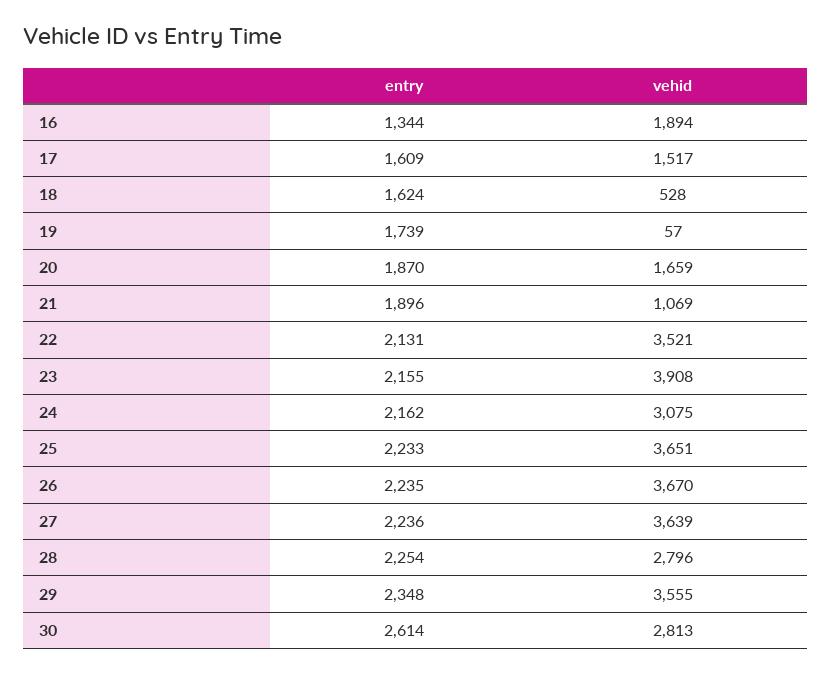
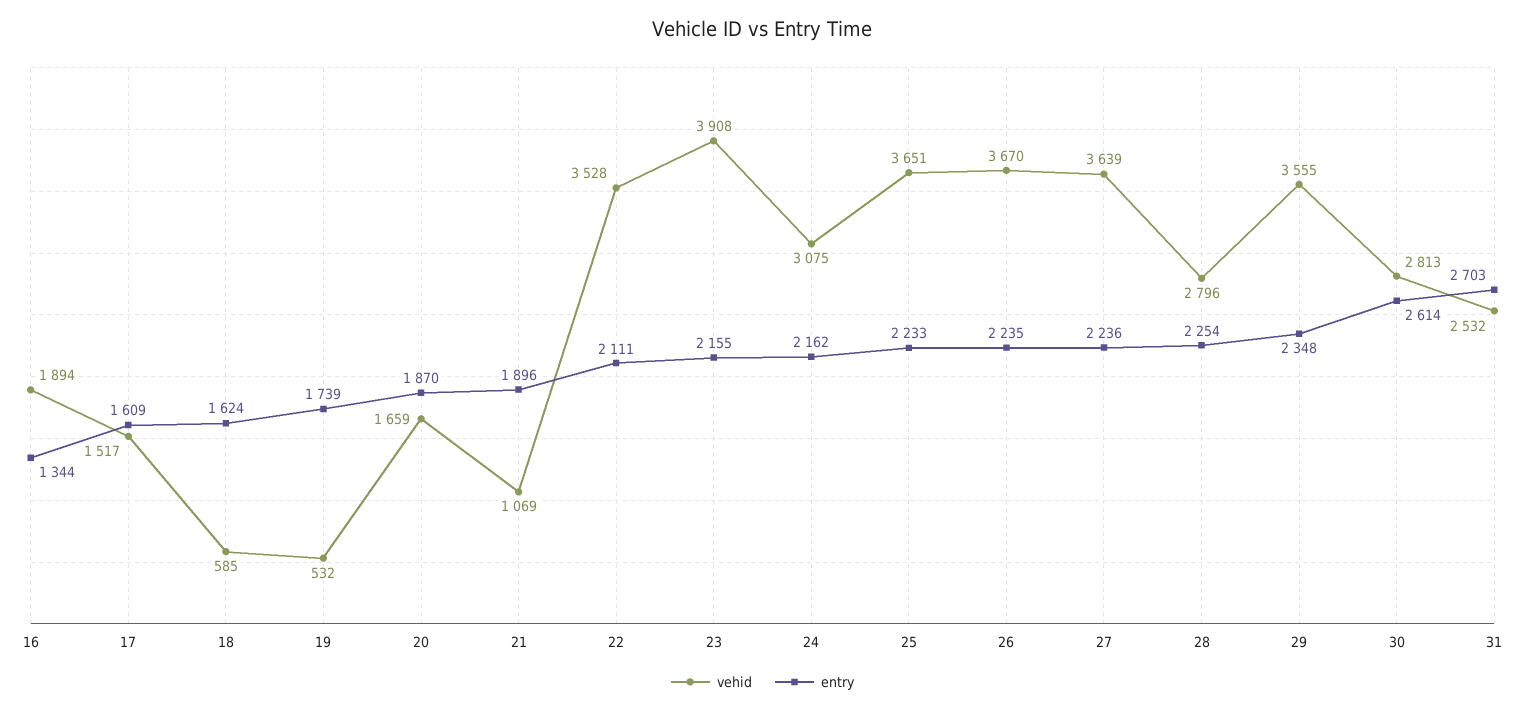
  {
    "entry": {
      "16": 1344,
      "17": 1609,
      "18": 1624,
      "19": 1739,
      "20": 1870,
      "21": 1896,
-     "22": 2131,
+     "22": 2111,
      "23": 2155,
      "24": 2162,
      "25": 2233,
      "26": 2235,
      "27": 2236,
      "28": 2254,
      "29": 2348,
-     "30": 2614
+     "30": 2614,
+     "31": 2703
    },
    "vehid": {
      "16": 1894,
      "17": 1517,
-     "18": 528,
+     "18": 585,
-     "19": 57,
+     "19": 532,
      "20": 1659,
      "21": 1069,
-     "22": 3521,
+     "22": 3528,
      "23": 3908,
      "24": 3075,
      "25": 3651,
      "26": 3670,
      "27": 3639,
      "28": 2796,
      "29": 3555,
-     "30": 2813
+     "30": 2813,
+     "31": 2532
    }
  }

